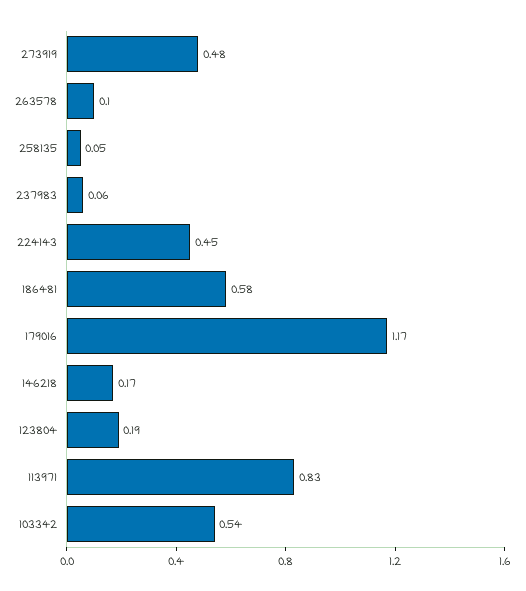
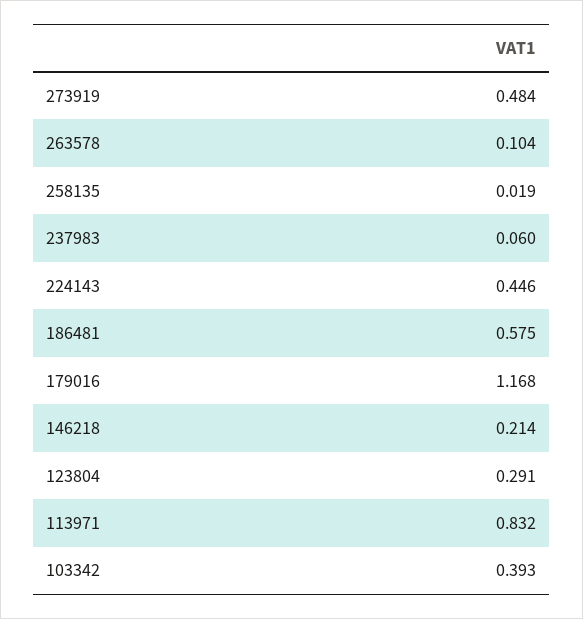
  {
    "273919": 0.484,
    "263578": 0.104,
-   "258135": 0.05,
+   "258135": 0.019,
    "237983": 0.06,
    "224143": 0.446,
    "186481": 0.575,
    "179016": 1.168,
-   "146218": 0.17,
+   "146218": 0.214,
-   "123804": 0.19,
+   "123804": 0.291,
    "113971": 0.832,
-   "103342": 0.54
+   "103342": 0.393
  }

